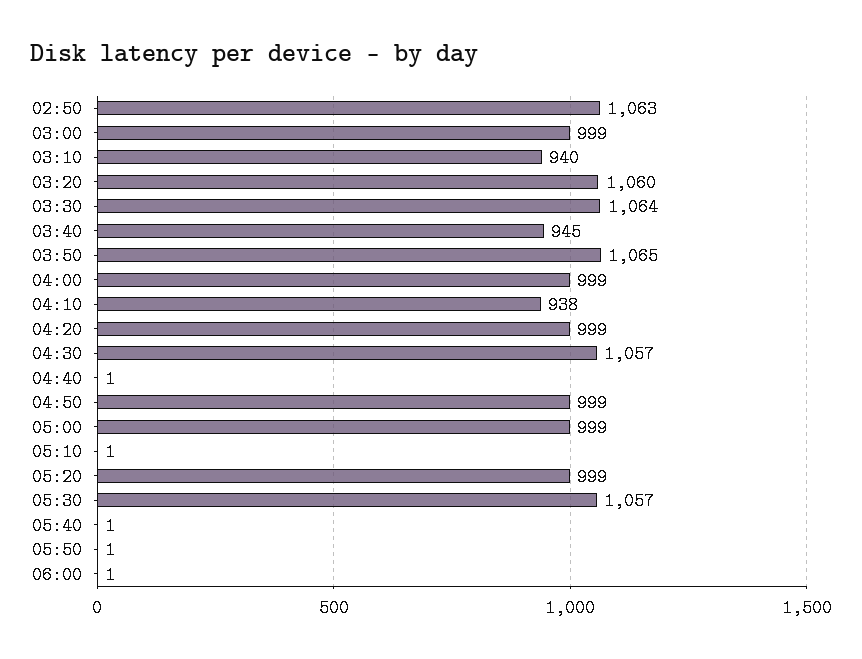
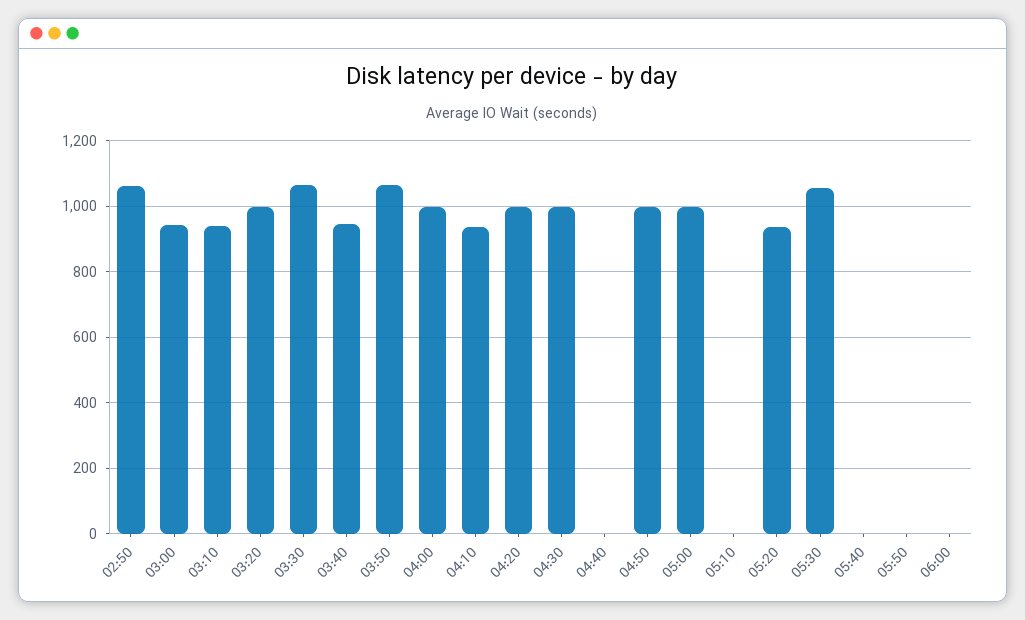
  {
    "02:50": 1063,
-   "03:00": 999,
+   "03:00": 940,
    "03:10": 940,
-   "03:20": 1060,
+   "03:20": 1000,
    "03:30": 1064,
    "03:40": 945,
    "03:50": 1065,
    "04:00": 999,
    "04:10": 938,
    "04:20": 999,
-   "04:30": 1057,
+   "04:30": 1000,
    "04:40": 1,
    "04:50": 999,
    "05:00": 999,
    "05:10": 1,
-   "05:20": 999,
+   "05:20": 940,
    "05:30": 1057,
    "05:40": 1,
    "05:50": 1,
    "06:00": 1
  }

